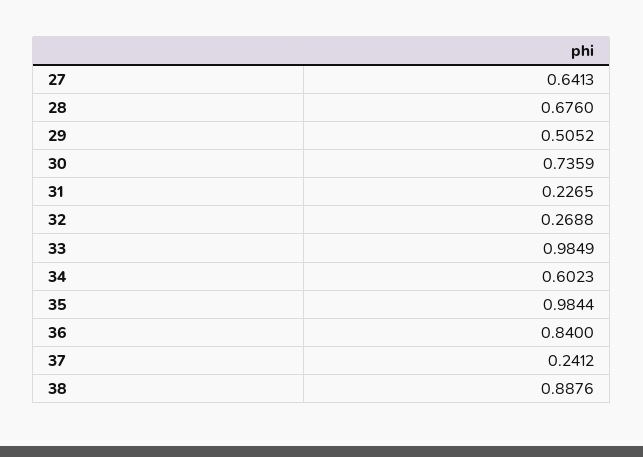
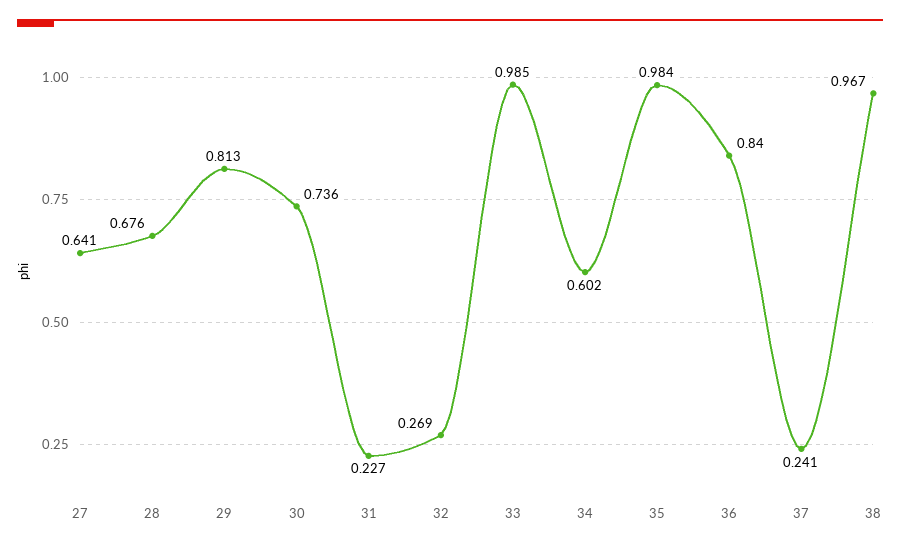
  {
    "27": 0.6413,
    "28": 0.676,
-   "29": 0.5052,
+   "29": 0.813,
    "30": 0.7359,
    "31": 0.2265,
    "32": 0.2688,
    "33": 0.9849,
    "34": 0.6023,
    "35": 0.9844,
    "36": 0.84,
    "37": 0.2412,
-   "38": 0.8876
+   "38": 0.967
  }

